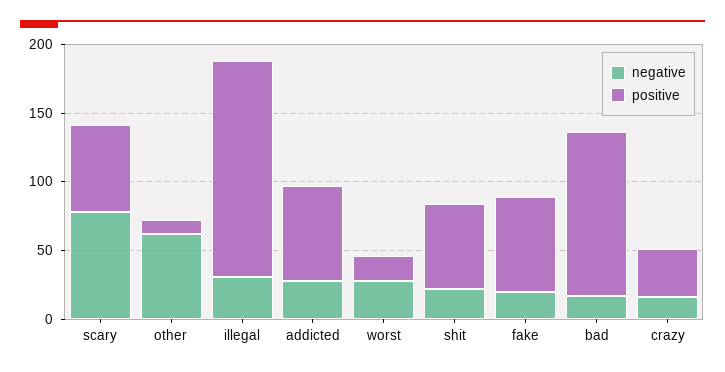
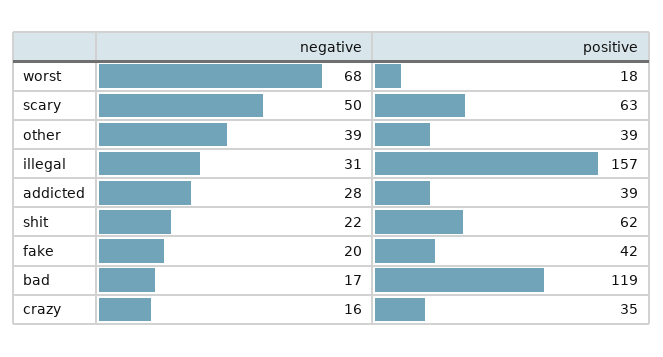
  {
    "negative": {
-     "scary": 80,
+     "scary": 50,
-     "other": 60,
+     "other": 39,
      "illegal": 31,
      "addicted": 28,
-     "worst": 30,
+     "worst": 68,
      "shit": 22,
      "fake": 20,
      "bad": 17,
      "crazy": 16
    },
    "positive": {
      "scary": 63,
-     "other": 10,
+     "other": 39,
      "illegal": 157,
-     "addicted": 70,
+     "addicted": 39,
      "worst": 18,
      "shit": 62,
-     "fake": 70,
+     "fake": 42,
      "bad": 119,
      "crazy": 35
    }
  }

